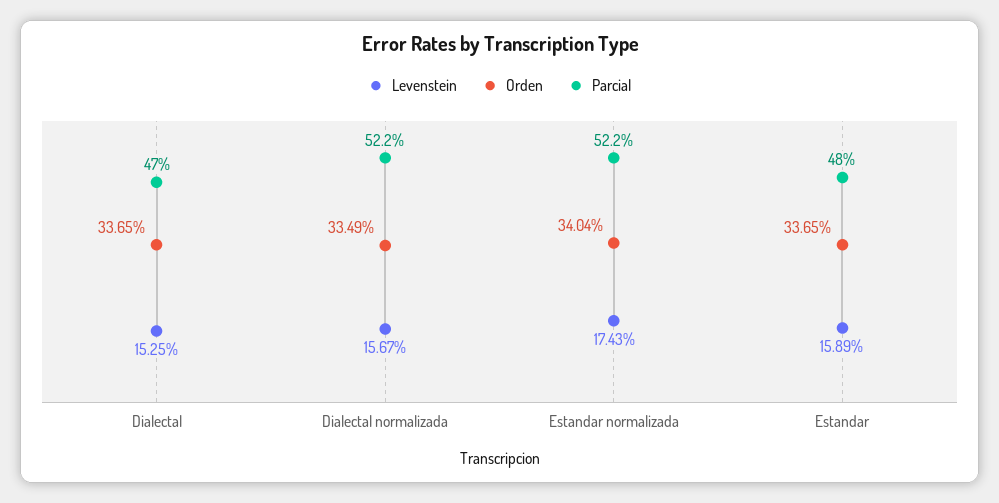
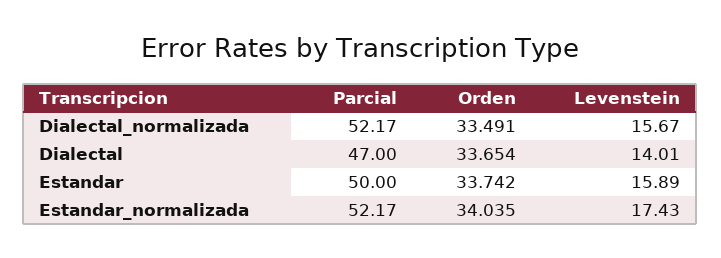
  {
    "Levenstein": {
-     "Dialectal": 15.25,
+     "Dialectal": 14.01,
      "Dialectal normalizada": 15.67,
      "Estandar normalizada": 17.43,
      "Estandar": 15.89
    },
    "Orden": {
      "Dialectal": 33.654,
      "Dialectal normalizada": 33.491,
      "Estandar normalizada": 34.035,
-     "Estandar": 33.65
+     "Estandar": 33.742
    },
    "Parcial": {
      "Dialectal": 47,
      "Dialectal normalizada": 52.17,
      "Estandar normalizada": 52.17,
-     "Estandar": 48
+     "Estandar": 50
    }
  }

